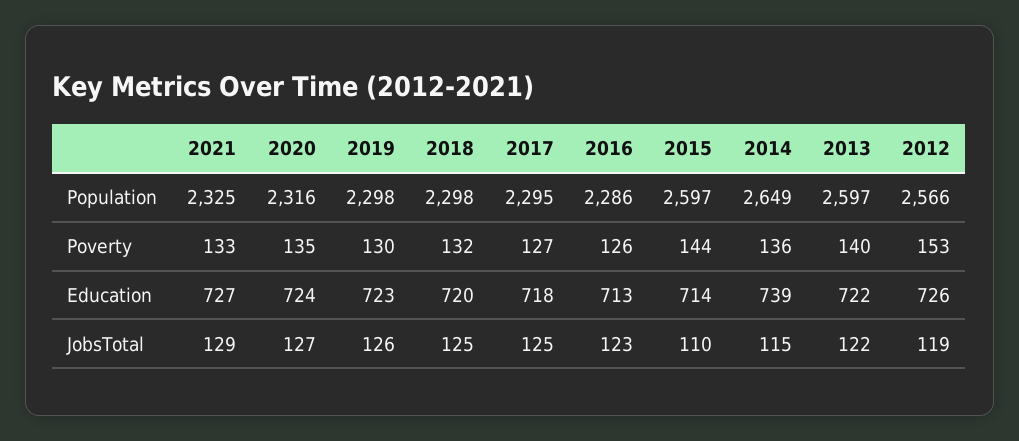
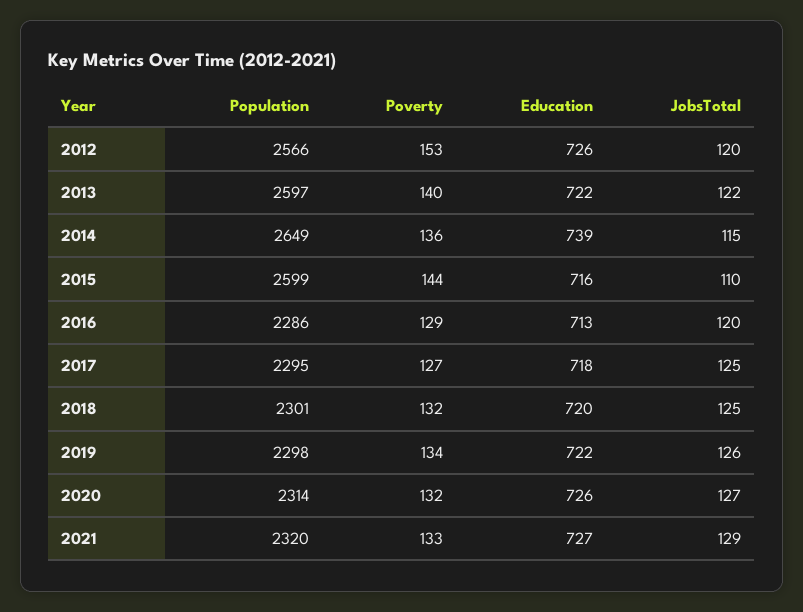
  {
    "2021": {
-     "Population": 2325,
+     "Population": 2320,
      "Poverty": 133,
      "Education": 727,
      "JobsTotal": 129
    },
    "2020": {
-     "Population": 2316,
+     "Population": 2314,
-     "Poverty": 135,
+     "Poverty": 132,
-     "Education": 724,
+     "Education": 726,
      "JobsTotal": 127
    },
    "2019": {
      "Population": 2298,
-     "Poverty": 130,
+     "Poverty": 134,
-     "Education": 723,
+     "Education": 722,
      "JobsTotal": 126
    },
    "2018": {
-     "Population": 2298,
+     "Population": 2301,
      "Poverty": 132,
      "Education": 720,
      "JobsTotal": 125
    },
    "2017": {
      "Population": 2295,
      "Poverty": 127,
      "Education": 718,
      "JobsTotal": 125
    },
    "2016": {
      "Population": 2286,
-     "Poverty": 126,
+     "Poverty": 129,
      "Education": 713,
-     "JobsTotal": 123
+     "JobsTotal": 120
    },
    "2015": {
-     "Population": 2597,
+     "Population": 2599,
      "Poverty": 144,
-     "Education": 714,
+     "Education": 716,
      "JobsTotal": 110
    },
    "2014": {
      "Population": 2649,
      "Poverty": 136,
      "Education": 739,
      "JobsTotal": 115
    },
    "2013": {
      "Population": 2597,
      "Poverty": 140,
      "Education": 722,
      "JobsTotal": 122
    },
    "2012": {
      "Population": 2566,
      "Poverty": 153,
      "Education": 726,
-     "JobsTotal": 119
+     "JobsTotal": 120
    }
  }

